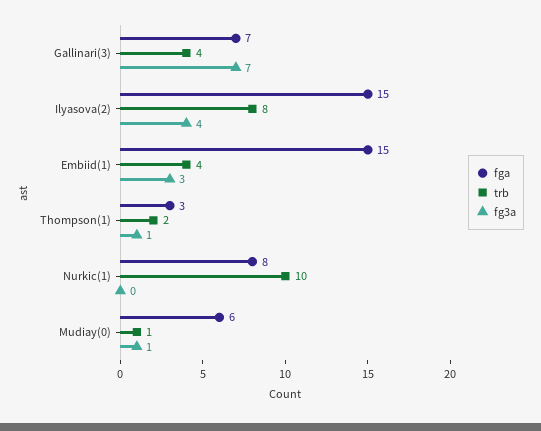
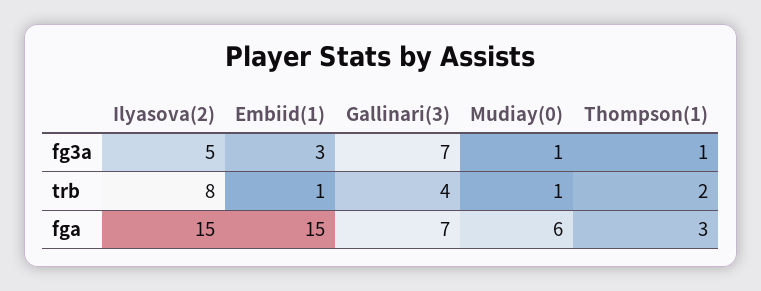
  {
    "fga": {
      "Gallinari(3)": 7,
      "Ilyasova(2)": 15,
      "Embiid(1)": 15,
      "Thompson(1)": 3,
-     "Nurkic(1)": 8,
      "Mudiay(0)": 6
    },
    "trb": {
      "Gallinari(3)": 4,
      "Ilyasova(2)": 8,
-     "Embiid(1)": 4,
+     "Embiid(1)": 1,
      "Thompson(1)": 2,
-     "Nurkic(1)": 10,
      "Mudiay(0)": 1
    },
    "fg3a": {
      "Gallinari(3)": 7,
-     "Ilyasova(2)": 4,
+     "Ilyasova(2)": 5,
      "Embiid(1)": 3,
      "Thompson(1)": 1,
-     "Nurkic(1)": 0,
      "Mudiay(0)": 1
    }
  }

